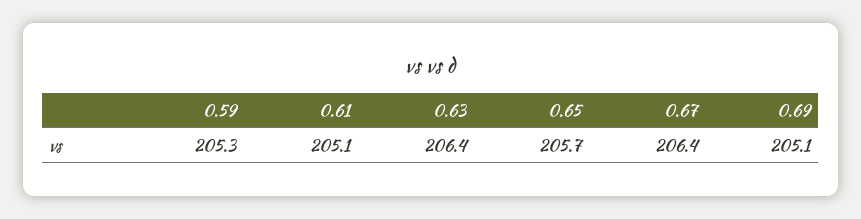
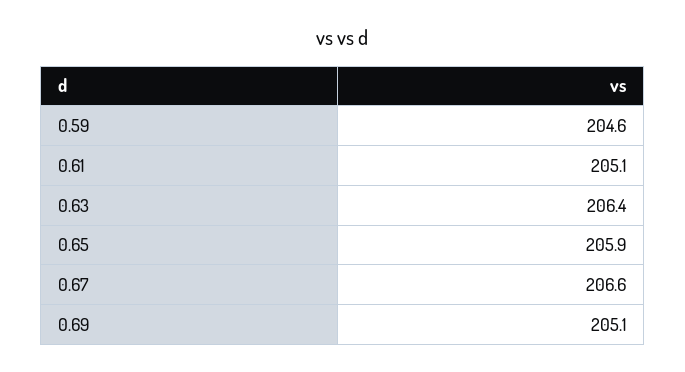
  {
-   "0.59": 205.3,
+   "0.59": 204.6,
    "0.61": 205.1,
    "0.63": 206.4,
-   "0.65": 205.7,
+   "0.65": 205.9,
-   "0.67": 206.4,
+   "0.67": 206.6,
    "0.69": 205.1
  }

